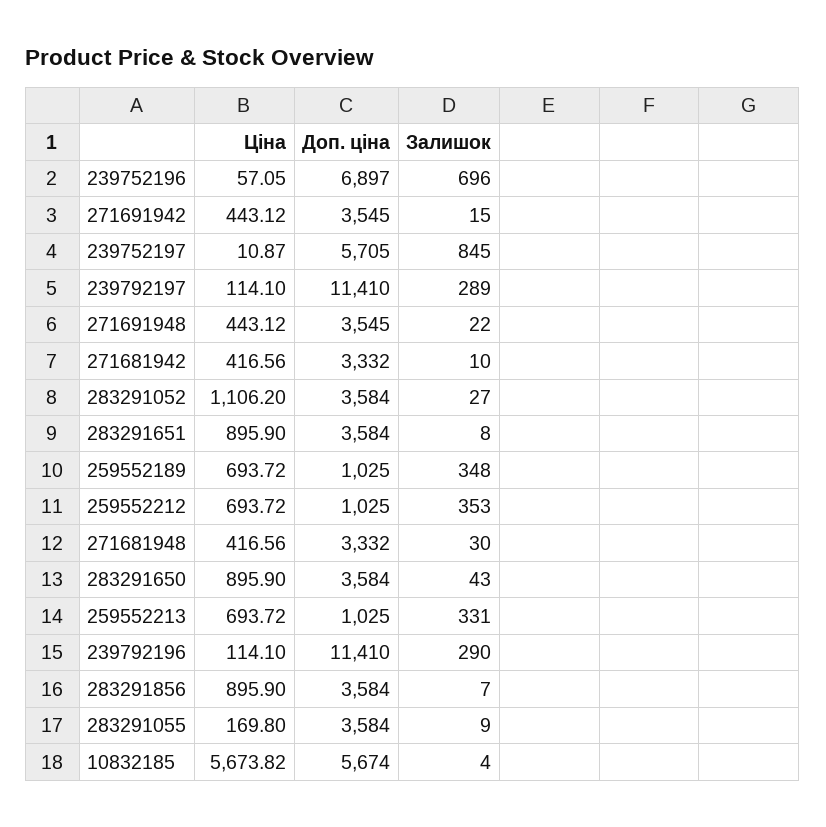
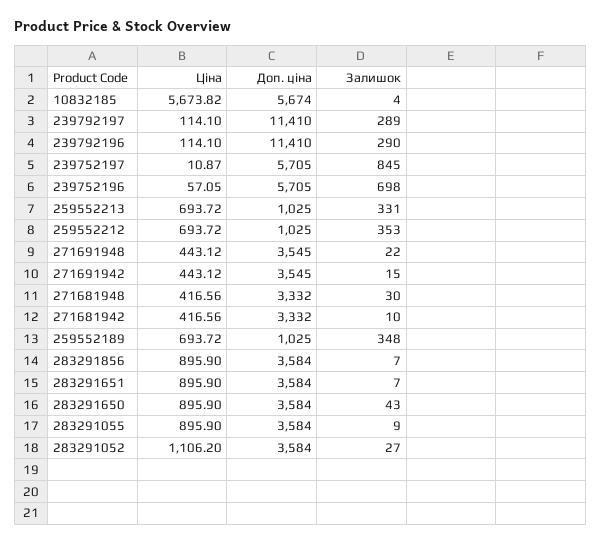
  {
    "Ціна": {
      "239752196": 57.05,
      "271691942": 443.12,
      "239752197": 10.87,
      "239792197": 114.1,
      "271691948": 443.12,
      "271681942": 416.56,
      "283291052": 1106.2,
      "283291651": 895.9,
      "259552189": 693.72,
      "259552212": 693.72,
      "271681948": 416.56,
      "283291650": 895.9,
      "259552213": 693.72,
      "239792196": 114.1,
      "283291856": 895.9,
-     "283291055": 169.8,
+     "283291055": 895.9,
      "10832185": 5673.82
    },
    "Доп. ціна": {
-     "239752196": 6897,
+     "239752196": 5705,
      "271691942": 3545,
      "239752197": 5705,
      "239792197": 11410,
      "271691948": 3545,
      "271681942": 3332,
      "283291052": 3584,
      "283291651": 3584,
      "259552189": 1025,
      "259552212": 1025,
      "271681948": 3332,
      "283291650": 3584,
      "259552213": 1025,
      "239792196": 11410,
      "283291856": 3584,
      "283291055": 3584,
      "10832185": 5674
    },
    "Залишок": {
-     "239752196": 696,
+     "239752196": 698,
      "271691942": 15,
      "239752197": 845,
      "239792197": 289,
      "271691948": 22,
      "271681942": 10,
      "283291052": 27,
-     "283291651": 8,
+     "283291651": 7,
      "259552189": 348,
      "259552212": 353,
      "271681948": 30,
      "283291650": 43,
      "259552213": 331,
      "239792196": 290,
      "283291856": 7,
      "283291055": 9,
      "10832185": 4
    }
  }

